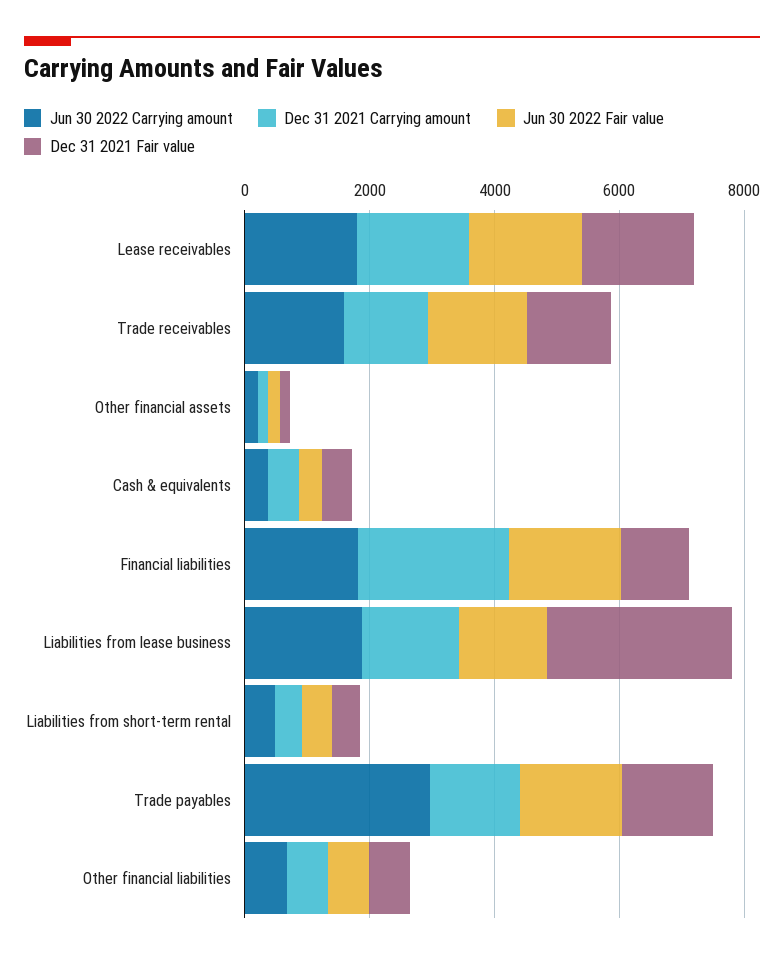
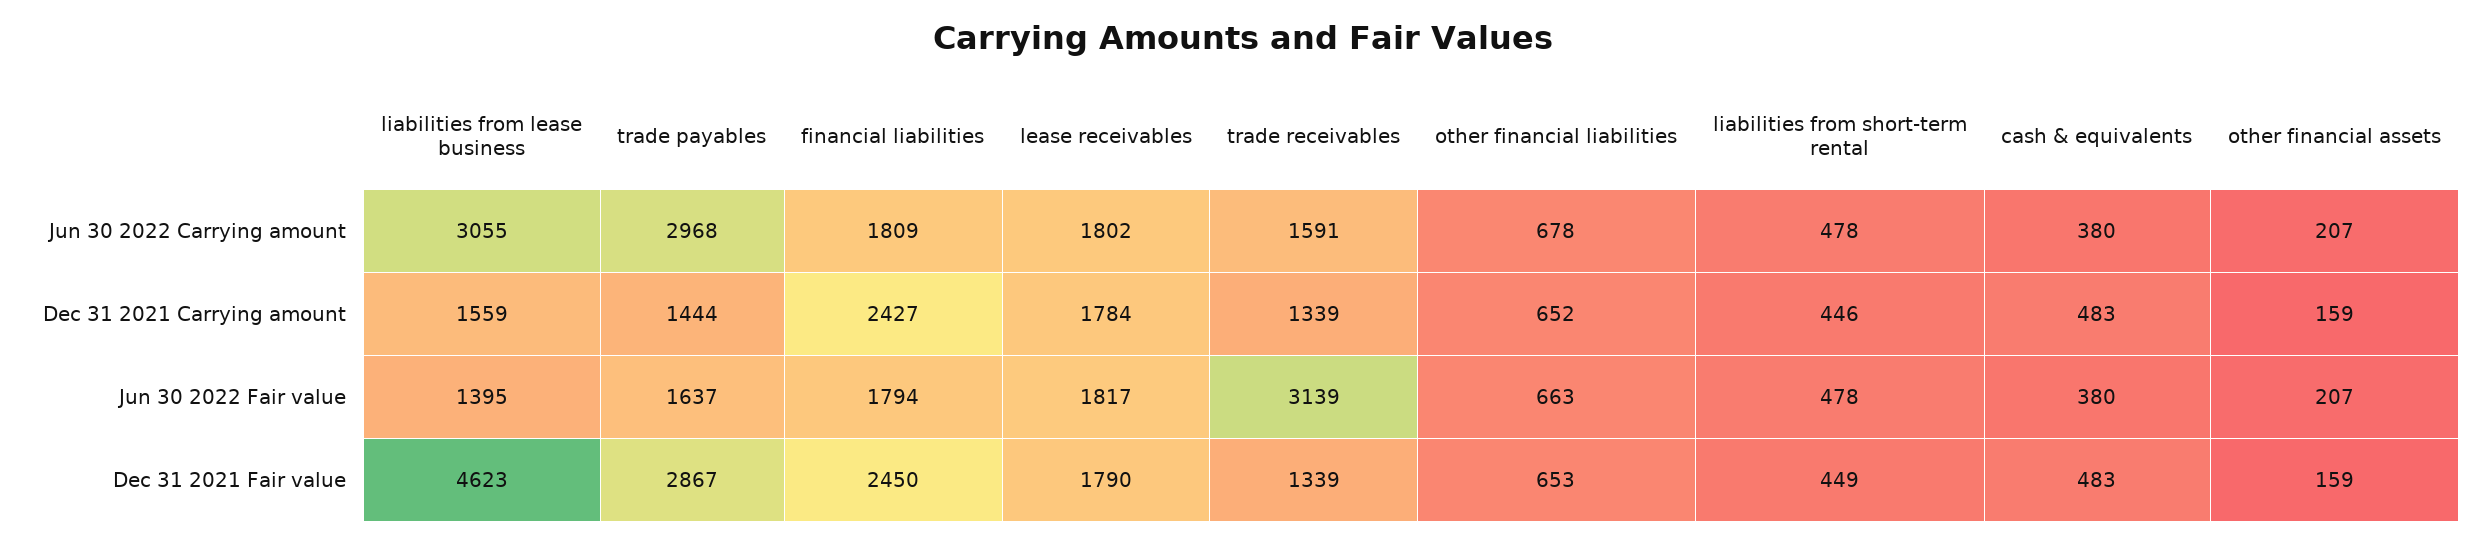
  {
    "Jun 30 2022 Carrying amount": {
      "Lease receivables": 1802,
      "Trade receivables": 1591,
      "Other financial assets": 207,
      "Cash & equivalents": 380,
      "Financial liabilities": 1809,
-     "Liabilities from lease business": 2000,
+     "Liabilities from lease business": 3055,
      "Liabilities from short-term rental": 478,
      "Trade payables": 2968,
      "Other financial liabilities": 678
    },
    "Dec 31 2021 Carrying amount": {
      "Lease receivables": 1784,
      "Trade receivables": 1339,
      "Other financial assets": 159,
      "Cash & equivalents": 483,
      "Financial liabilities": 2427,
      "Liabilities from lease business": 1559,
      "Liabilities from short-term rental": 446,
      "Trade payables": 1444,
      "Other financial liabilities": 652
    },
    "Jun 30 2022 Fair value": {
      "Lease receivables": 1817,
-     "Trade receivables": 1500,
+     "Trade receivables": 3139,
      "Other financial assets": 207,
      "Cash & equivalents": 380,
      "Financial liabilities": 1794,
      "Liabilities from lease business": 1395,
      "Liabilities from short-term rental": 478,
      "Trade payables": 1637,
      "Other financial liabilities": 663
    },
    "Dec 31 2021 Fair value": {
      "Lease receivables": 1790,
      "Trade receivables": 1339,
      "Other financial assets": 159,
      "Cash & equivalents": 483,
-     "Financial liabilities": 1000,
+     "Financial liabilities": 2450,
-     "Liabilities from lease business": 3000,
+     "Liabilities from lease business": 4623,
      "Liabilities from short-term rental": 449,
-     "Trade payables": 1500,
+     "Trade payables": 2867,
      "Other financial liabilities": 653
    }
  }

